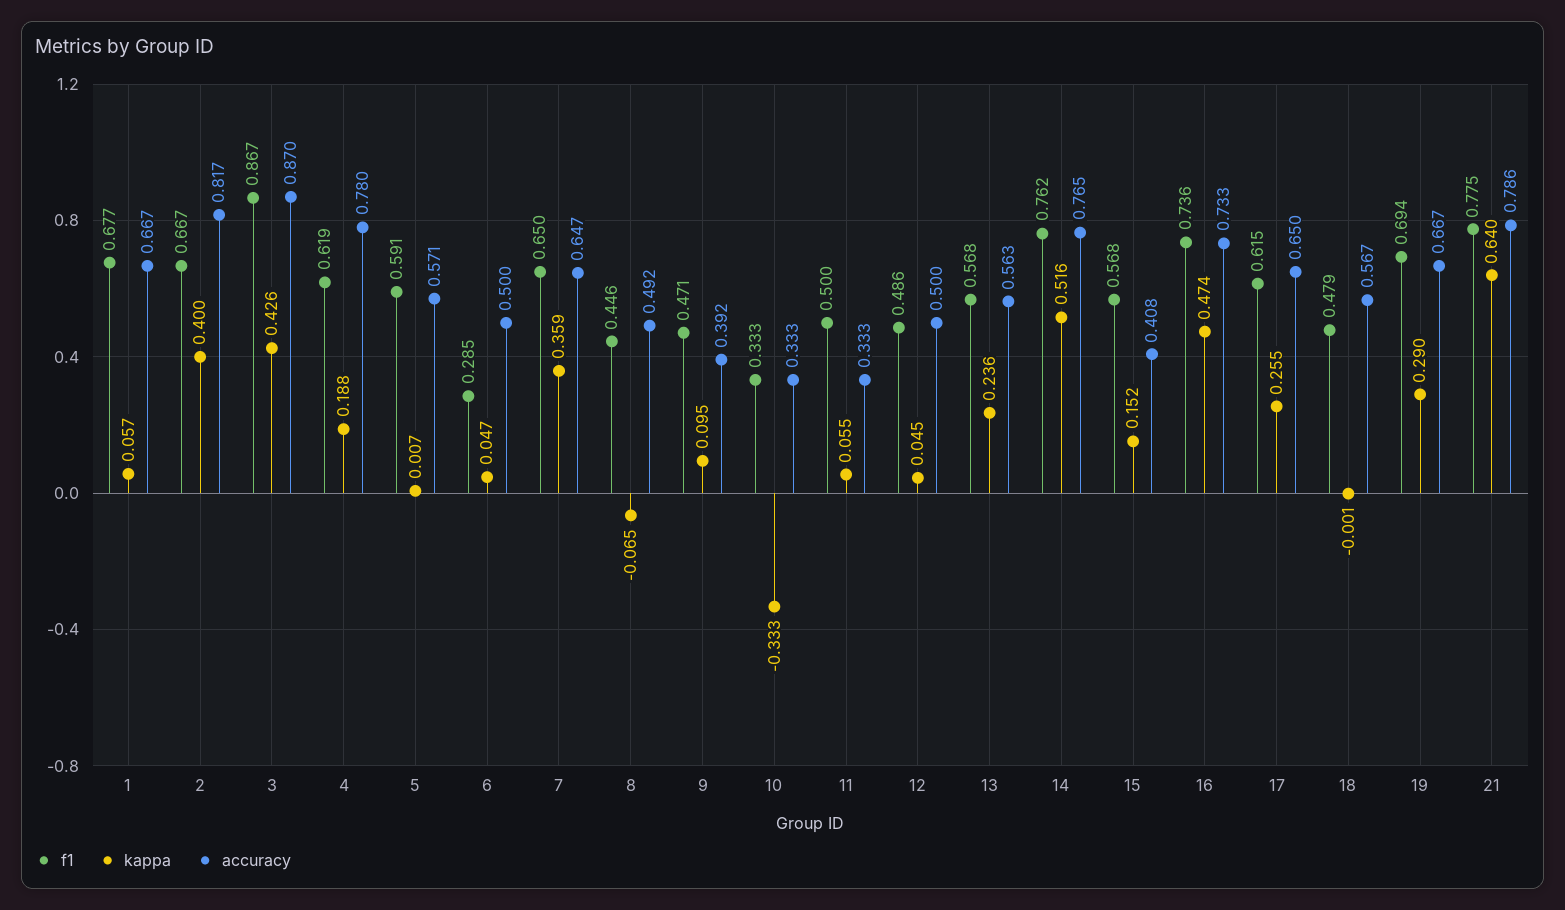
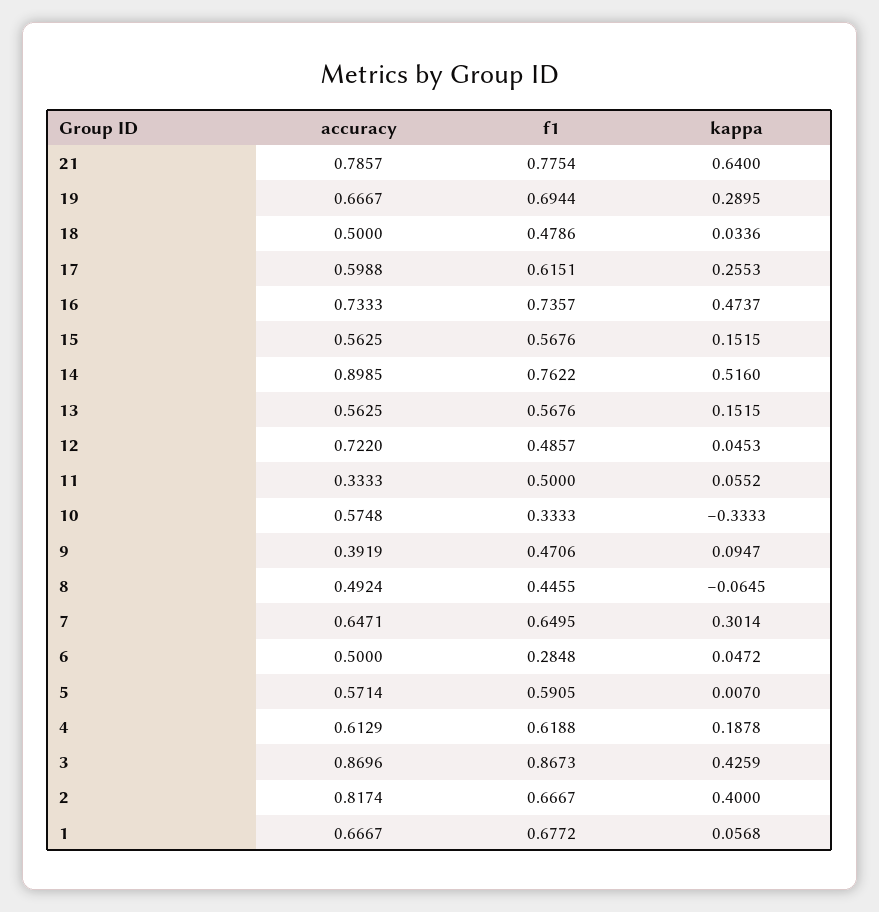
  {
    "f1": {
      "1": 0.6772,
      "2": 0.6667,
      "3": 0.8673,
      "4": 0.6188,
      "5": 0.5905,
      "6": 0.2848,
      "7": 0.6495,
      "8": 0.4455,
      "9": 0.4706,
      "10": 0.3333,
      "11": 0.5,
      "12": 0.4857,
      "13": 0.5676,
      "14": 0.7622,
      "15": 0.5676,
      "16": 0.7357,
      "17": 0.6151,
      "18": 0.4786,
      "19": 0.6944,
      "21": 0.7754
    },
    "kappa": {
      "1": 0.0568,
      "2": 0.4,
      "3": 0.4259,
      "4": 0.1878,
      "5": 0.007,
      "6": 0.0472,
-     "7": 0.359,
+     "7": 0.3014,
      "8": -0.0645,
      "9": 0.0947,
      "10": -0.3333,
      "11": 0.0552,
      "12": 0.0453,
-     "13": 0.236,
+     "13": 0.1515,
      "14": 0.516,
      "15": 0.1515,
      "16": 0.4737,
      "17": 0.2553,
-     "18": -0.001,
+     "18": 0.0336,
      "19": 0.2895,
      "21": 0.64
    },
    "accuracy": {
      "1": 0.6667,
      "2": 0.8174,
      "3": 0.8696,
-     "4": 0.78,
+     "4": 0.6129,
      "5": 0.5714,
      "6": 0.5,
      "7": 0.6471,
      "8": 0.4924,
      "9": 0.3919,
-     "10": 0.333,
+     "10": 0.5748,
      "11": 0.3333,
-     "12": 0.5,
+     "12": 0.722,
      "13": 0.5625,
-     "14": 0.765,
+     "14": 0.8985,
-     "15": 0.408,
+     "15": 0.5625,
      "16": 0.7333,
-     "17": 0.65,
+     "17": 0.5988,
-     "18": 0.567,
+     "18": 0.5,
      "19": 0.6667,
      "21": 0.7857
    }
  }

